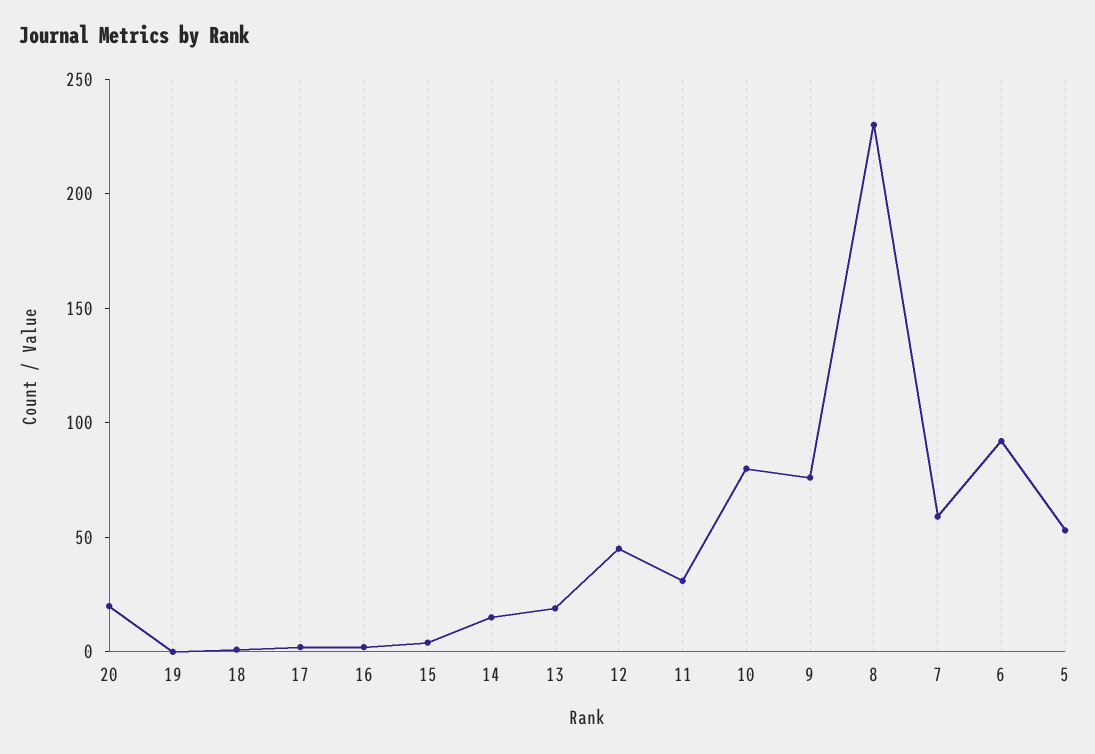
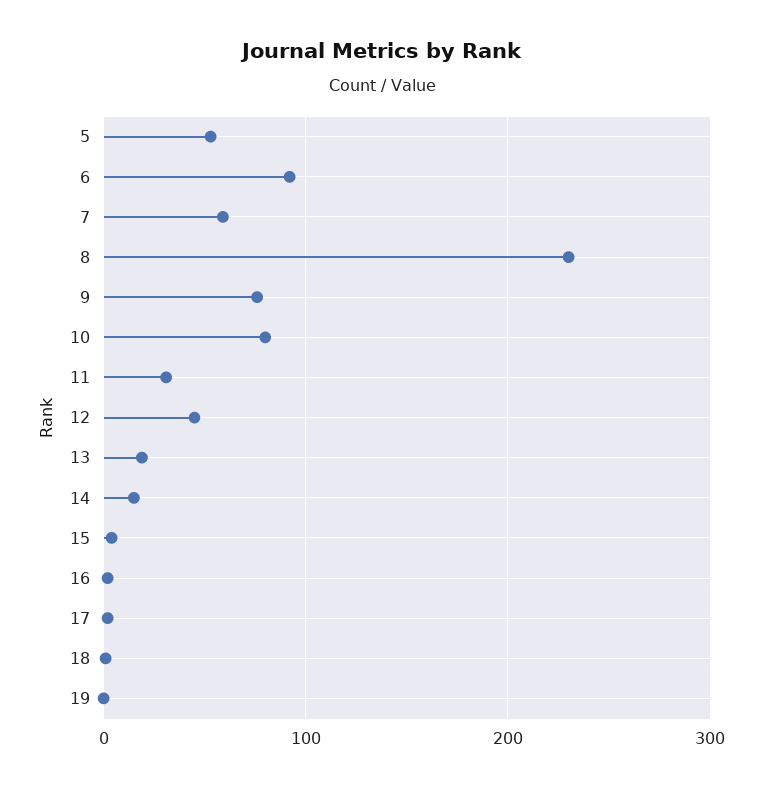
  {
-   "20": 20,
    "19": 0,
    "18": 0,
    "17": 0,
    "16": 0,
    "15": 0,
    "14": 20,
    "13": 20,
    "12": 50,
    "11": 30,
    "10": 80,
    "9": 80,
    "8": 230,
    "7": 60,
    "6": 90,
    "5": 50
  }

